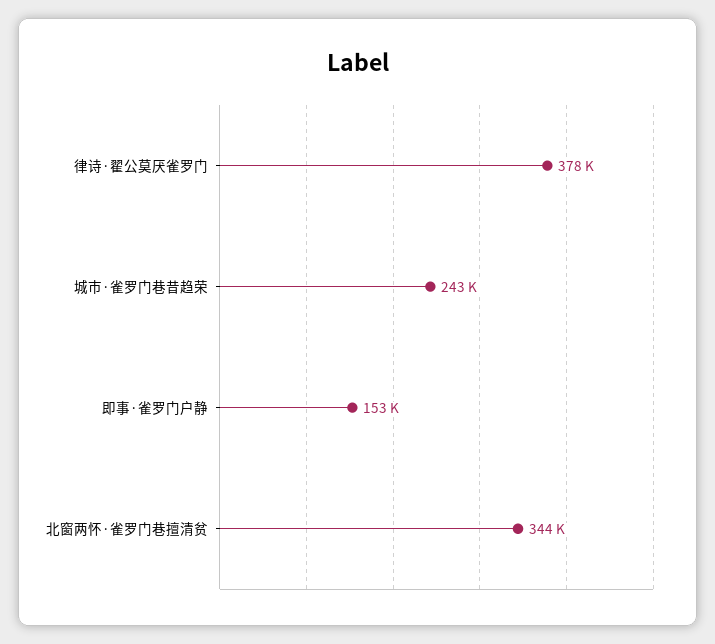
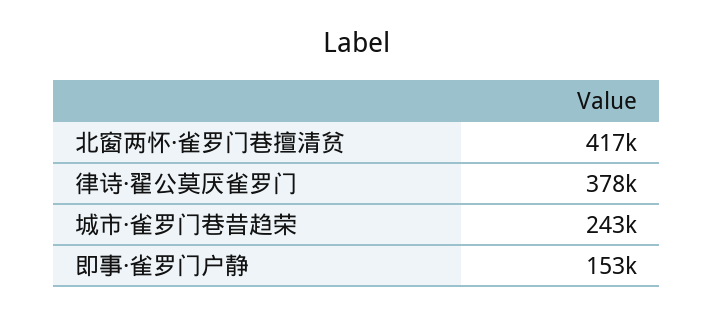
  {
    "律诗·翟公莫厌雀罗门": 378000,
    "城市·雀罗门巷昔趋荣": 243000,
    "即事·雀罗门户静": 153000,
-   "北窗两怀·雀罗门巷擅清贫": 344000
+   "北窗两怀·雀罗门巷擅清贫": 417000
  }

